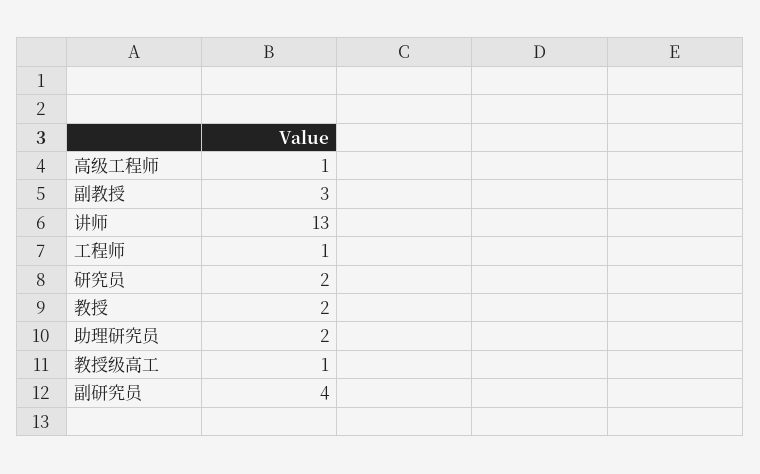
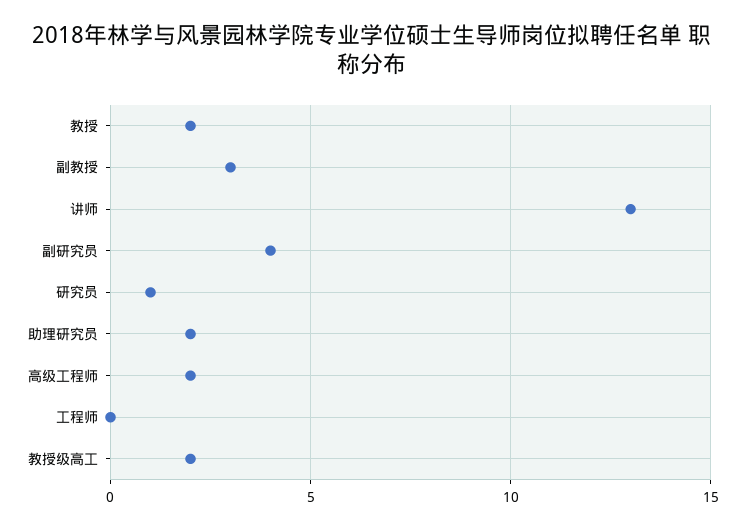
  {
-   "高级工程师": 1,
+   "高级工程师": 2,
    "副教授": 3,
    "讲师": 13,
-   "工程师": 1,
+   "工程师": 0,
-   "研究员": 2,
+   "研究员": 1,
    "教授": 2,
    "助理研究员": 2,
-   "教授级高工": 1,
+   "教授级高工": 2,
    "副研究员": 4
  }

